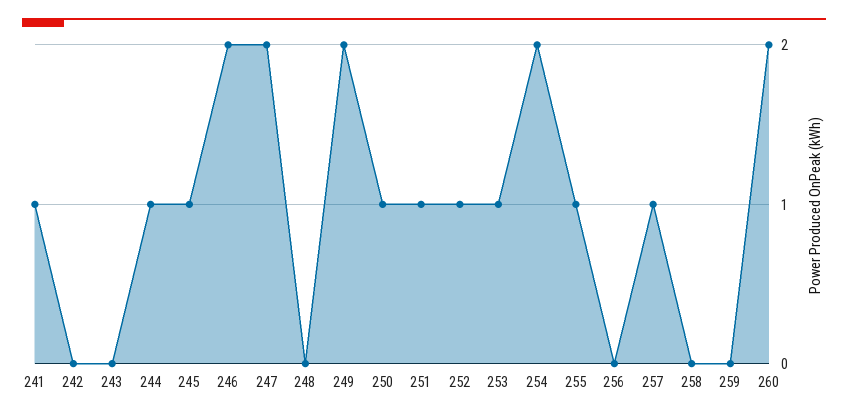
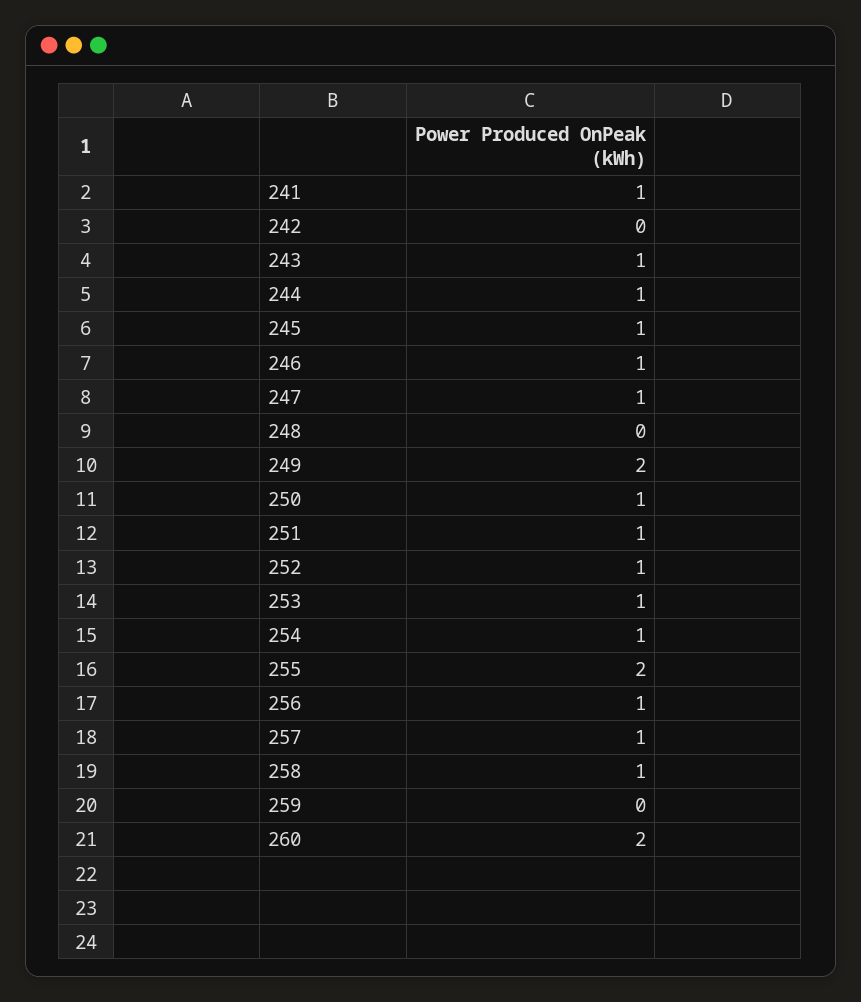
  {
    "241": 1,
    "242": 0,
-   "243": 0,
+   "243": 1,
    "244": 1,
    "245": 1,
-   "246": 2,
+   "246": 1,
-   "247": 2,
+   "247": 1,
    "248": 0,
    "249": 2,
    "250": 1,
    "251": 1,
    "252": 1,
    "253": 1,
-   "254": 2,
+   "254": 1,
-   "255": 1,
+   "255": 2,
-   "256": 0,
+   "256": 1,
    "257": 1,
-   "258": 0,
+   "258": 1,
    "259": 0,
    "260": 2
  }

